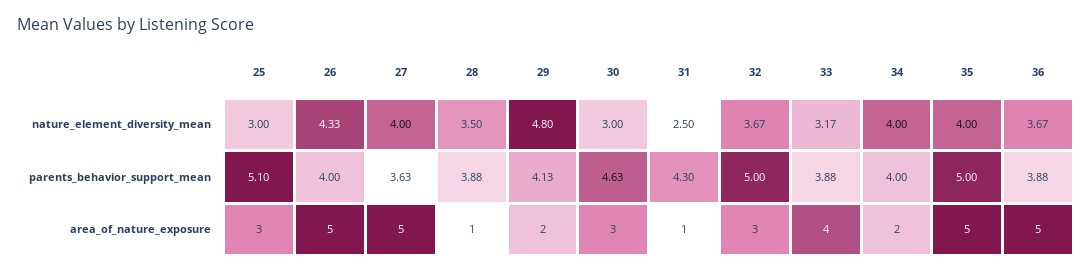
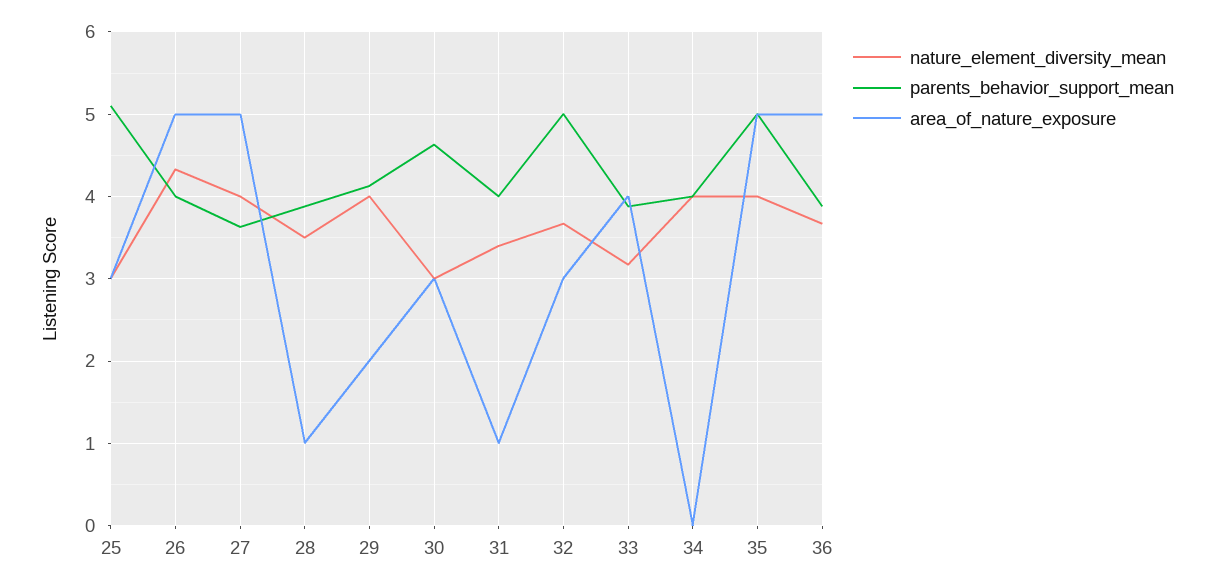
  {
    "nature_element_diversity_mean": {
      "25": 3,
      "26": 4.33,
      "27": 4,
      "28": 3.5,
-     "29": 4.8,
+     "29": 4,
      "30": 3,
-     "31": 2.5,
+     "31": 3.4,
      "32": 3.67,
      "33": 3.17,
      "34": 4,
      "35": 4,
      "36": 3.67
    },
    "parents_behavior_support_mean": {
      "25": 5.1,
      "26": 4,
      "27": 3.63,
      "28": 3.88,
      "29": 4.13,
      "30": 4.63,
-     "31": 4.3,
+     "31": 4,
      "32": 5,
      "33": 3.88,
      "34": 4,
      "35": 5,
      "36": 3.88
    },
    "area_of_nature_exposure": {
      "25": 3,
      "26": 5,
      "27": 5,
      "28": 1,
      "29": 2,
      "30": 3,
      "31": 1,
      "32": 3,
      "33": 4,
-     "34": 2,
+     "34": 0,
      "35": 5,
      "36": 5
    }
  }

